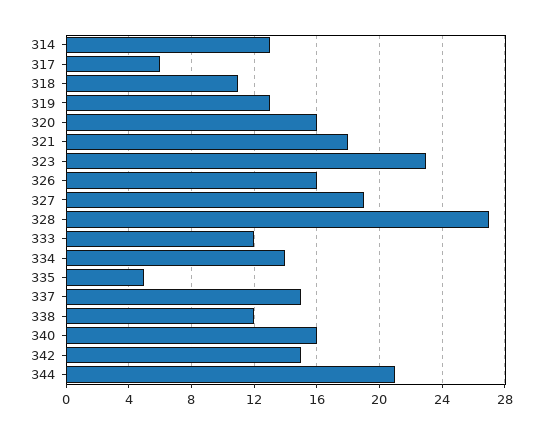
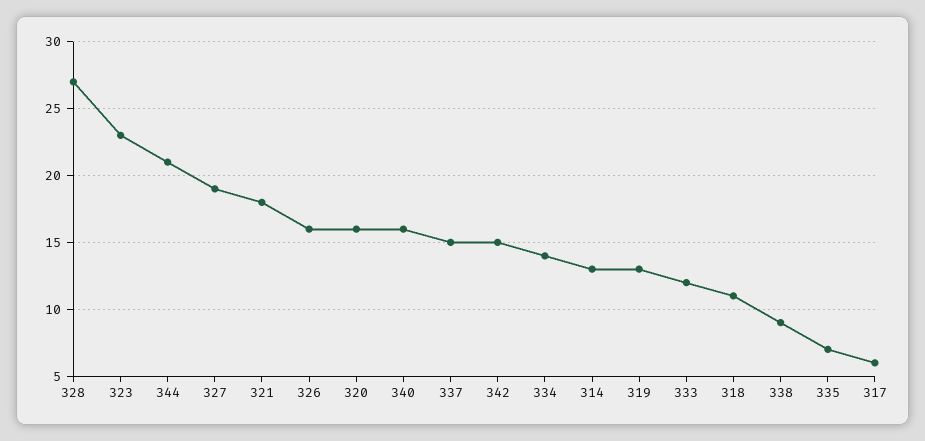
  {
    "314": 13,
    "317": 6,
    "318": 11,
    "319": 13,
    "320": 16,
    "321": 18,
    "323": 23,
    "326": 16,
    "327": 19,
    "328": 27,
    "333": 12,
    "334": 14,
-   "335": 5,
+   "335": 7,
    "337": 15,
-   "338": 12,
+   "338": 9,
    "340": 16,
    "342": 15,
    "344": 21
  }

